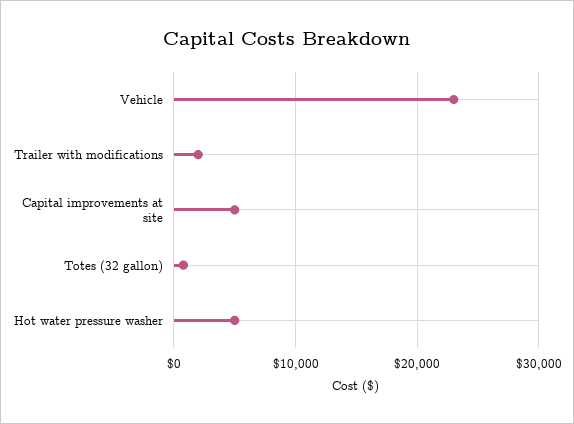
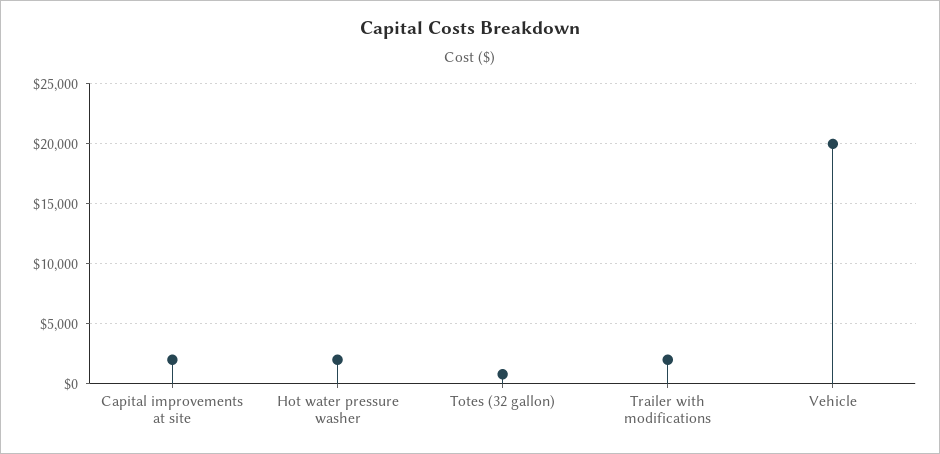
  {
-   "Vehicle": 23000,
+   "Vehicle": 20000,
    "Trailer with modifications": 2000,
-   "Capital improvements at site": 5000,
+   "Capital improvements at site": 2000,
    "Totes (32 gallon)": 1000,
-   "Hot water pressure washer": 5000
+   "Hot water pressure washer": 2000
  }

